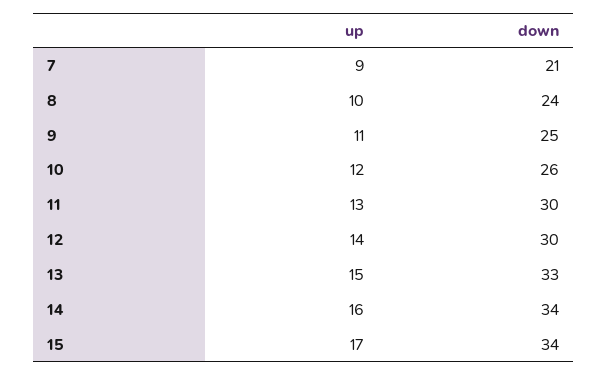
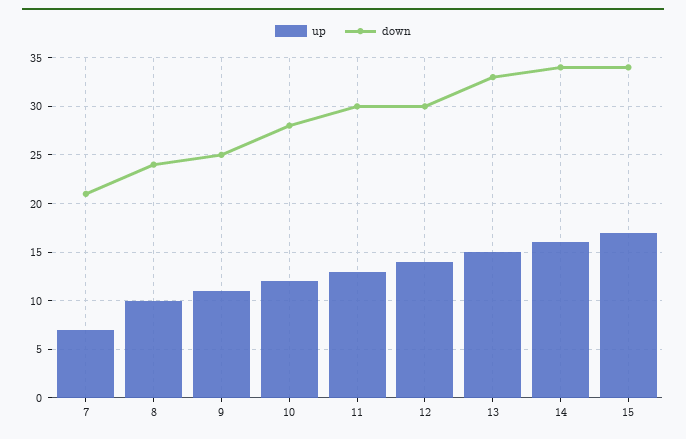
  {
    "up": {
-     "7": 9,
+     "7": 7,
      "8": 10,
      "9": 11,
      "10": 12,
      "11": 13,
      "12": 14,
      "13": 15,
      "14": 16,
      "15": 17
    },
    "down": {
      "7": 21,
      "8": 24,
      "9": 25,
-     "10": 26,
+     "10": 28,
      "11": 30,
      "12": 30,
      "13": 33,
      "14": 34,
      "15": 34
    }
  }

